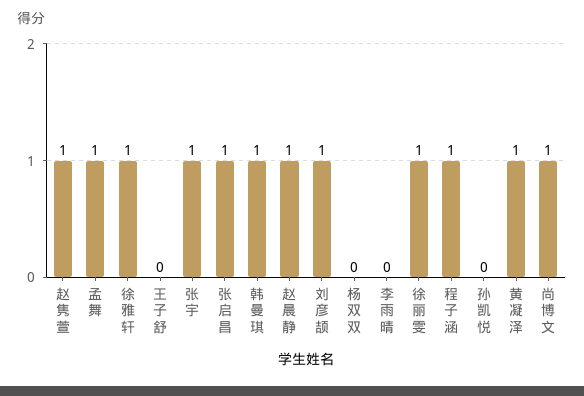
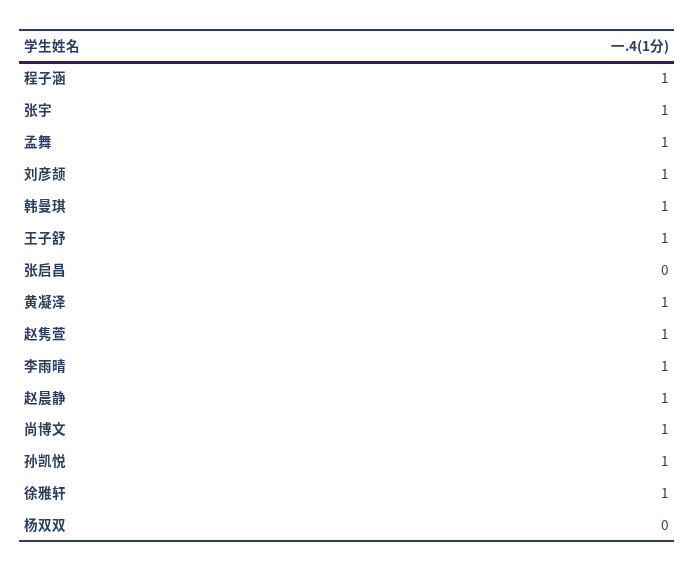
  {
    "赵隽萱": 1,
    "孟舞": 1,
    "徐雅轩": 1,
-   "王子舒": 0,
+   "王子舒": 1,
    "张宇": 1,
-   "张启昌": 1,
+   "张启昌": 0,
    "韩曼琪": 1,
    "赵晨静": 1,
    "刘彦颉": 1,
    "杨双双": 0,
-   "李雨晴": 0,
+   "李雨晴": 1,
-   "徐丽雯": 1,
    "程子涵": 1,
-   "孙凯悦": 0,
+   "孙凯悦": 1,
    "黄凝泽": 1,
    "尚博文": 1
  }

